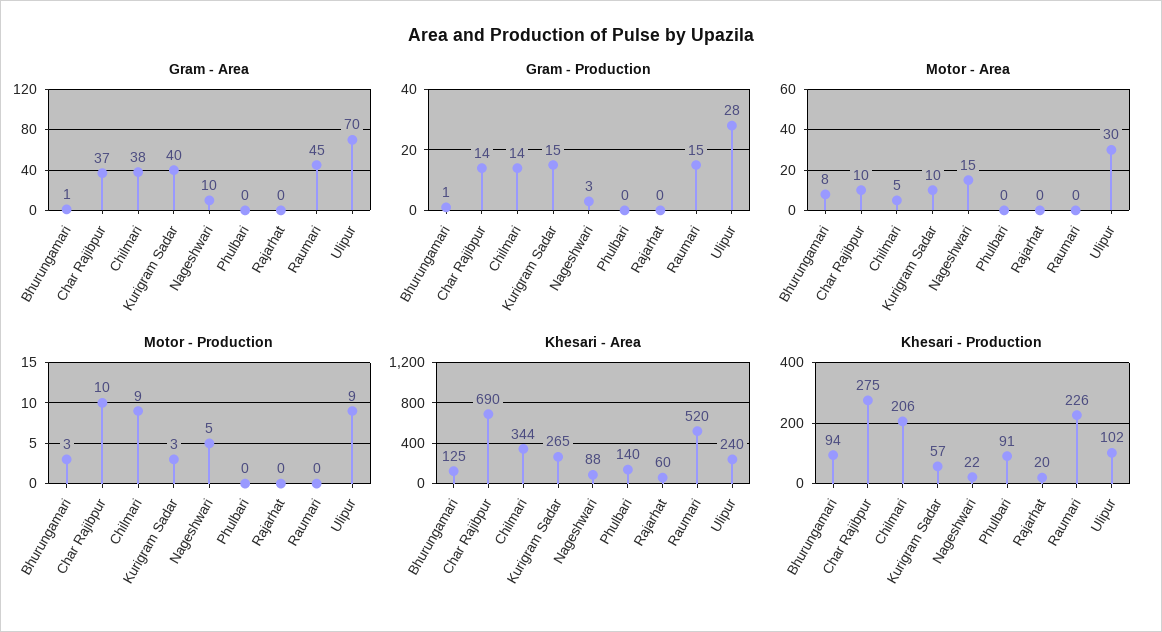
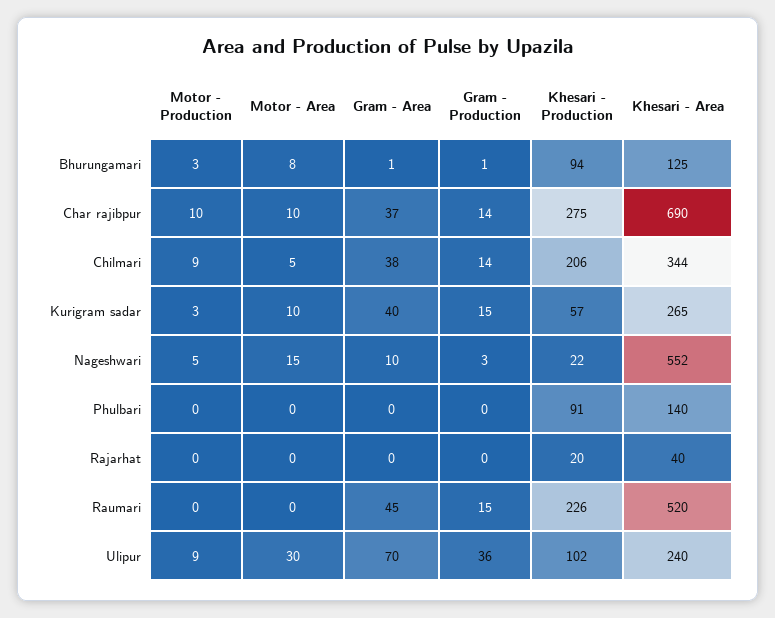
  {
    "Gram - Area": {
      "Bhurungamari": 1,
      "Char Rajibpur": 37,
      "Chilmari": 38,
      "Kurigram Sadar": 40,
      "Nageshwari": 10,
      "Phulbari": 0,
      "Rajarhat": 0,
      "Raumari": 45,
      "Ulipur": 70
    },
    "Gram - Production": {
      "Bhurungamari": 1,
      "Char Rajibpur": 14,
      "Chilmari": 14,
      "Kurigram Sadar": 15,
      "Nageshwari": 3,
      "Phulbari": 0,
      "Rajarhat": 0,
      "Raumari": 15,
-     "Ulipur": 28
+     "Ulipur": 36
    },
    "Motor - Area": {
      "Bhurungamari": 8,
      "Char Rajibpur": 10,
      "Chilmari": 5,
      "Kurigram Sadar": 10,
      "Nageshwari": 15,
      "Phulbari": 0,
      "Rajarhat": 0,
      "Raumari": 0,
      "Ulipur": 30
    },
    "Motor - Production": {
      "Bhurungamari": 3,
      "Char Rajibpur": 10,
      "Chilmari": 9,
      "Kurigram Sadar": 3,
      "Nageshwari": 5,
      "Phulbari": 0,
      "Rajarhat": 0,
      "Raumari": 0,
      "Ulipur": 9
    },
    "Khesari - Area": {
      "Bhurungamari": 125,
      "Char Rajibpur": 690,
      "Chilmari": 344,
      "Kurigram Sadar": 265,
-     "Nageshwari": 88,
+     "Nageshwari": 552,
      "Phulbari": 140,
-     "Rajarhat": 60,
+     "Rajarhat": 40,
      "Raumari": 520,
      "Ulipur": 240
    },
    "Khesari - Production": {
      "Bhurungamari": 94,
      "Char Rajibpur": 275,
      "Chilmari": 206,
      "Kurigram Sadar": 57,
      "Nageshwari": 22,
      "Phulbari": 91,
      "Rajarhat": 20,
      "Raumari": 226,
      "Ulipur": 102
    }
  }

